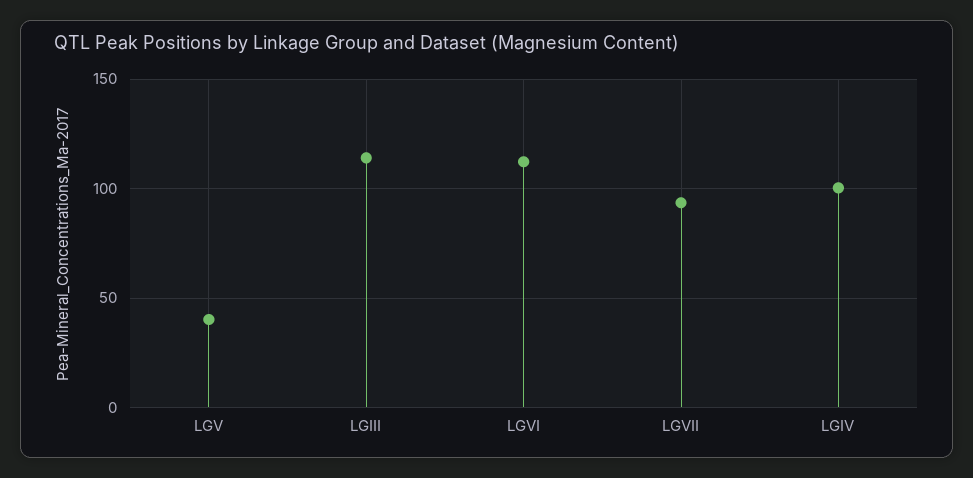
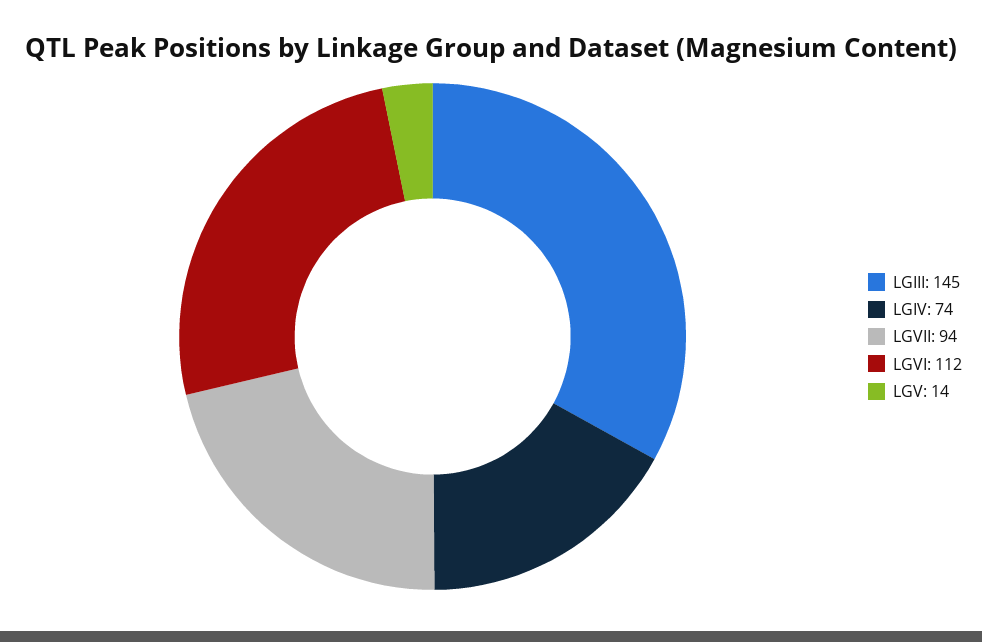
  {
-   "LGV": 40,
+   "LGV": 14,
-   "LGIII": 115,
+   "LGIII": 145,
    "LGVI": 112,
    "LGVII": 94,
-   "LGIV": 100
+   "LGIV": 74
  }

